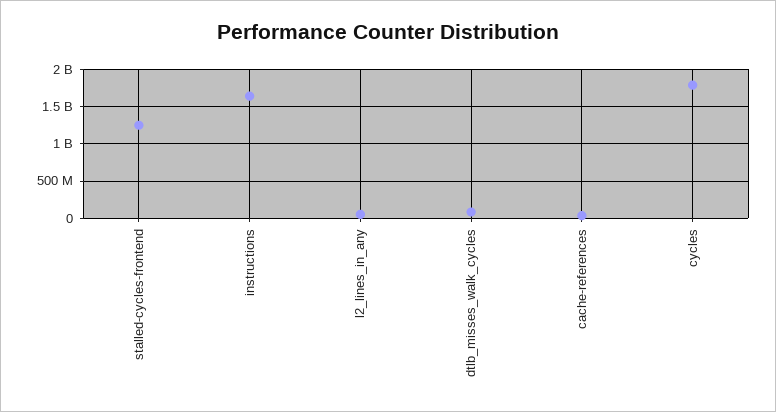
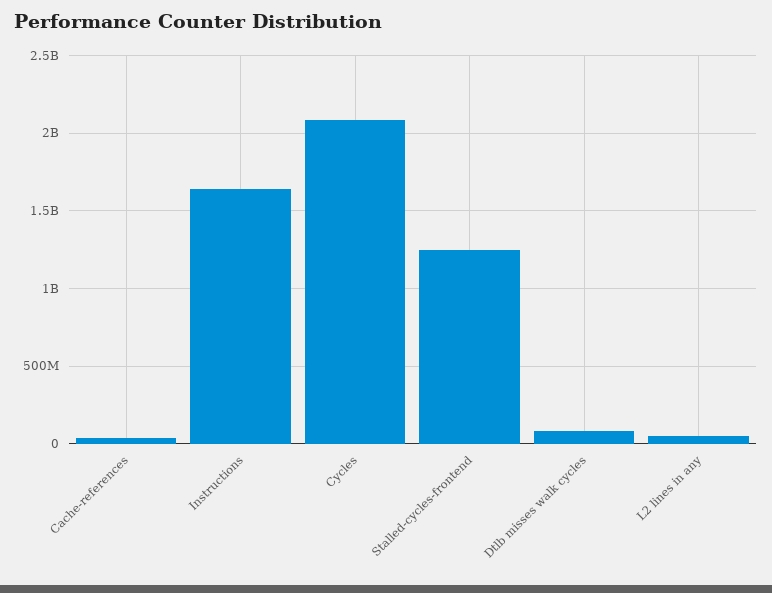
  {
    "stalled-cycles-frontend": 1250000000,
    "instructions": 1650000000,
    "l2_lines_in_any": 50000000,
    "dtlb_misses_walk_cycles": 100000000,
    "cache-references": 50000000,
-   "cycles": 1800000000
+   "cycles": 2100000000
  }

